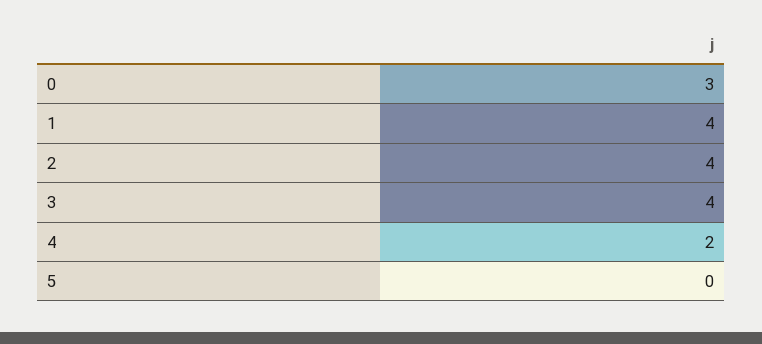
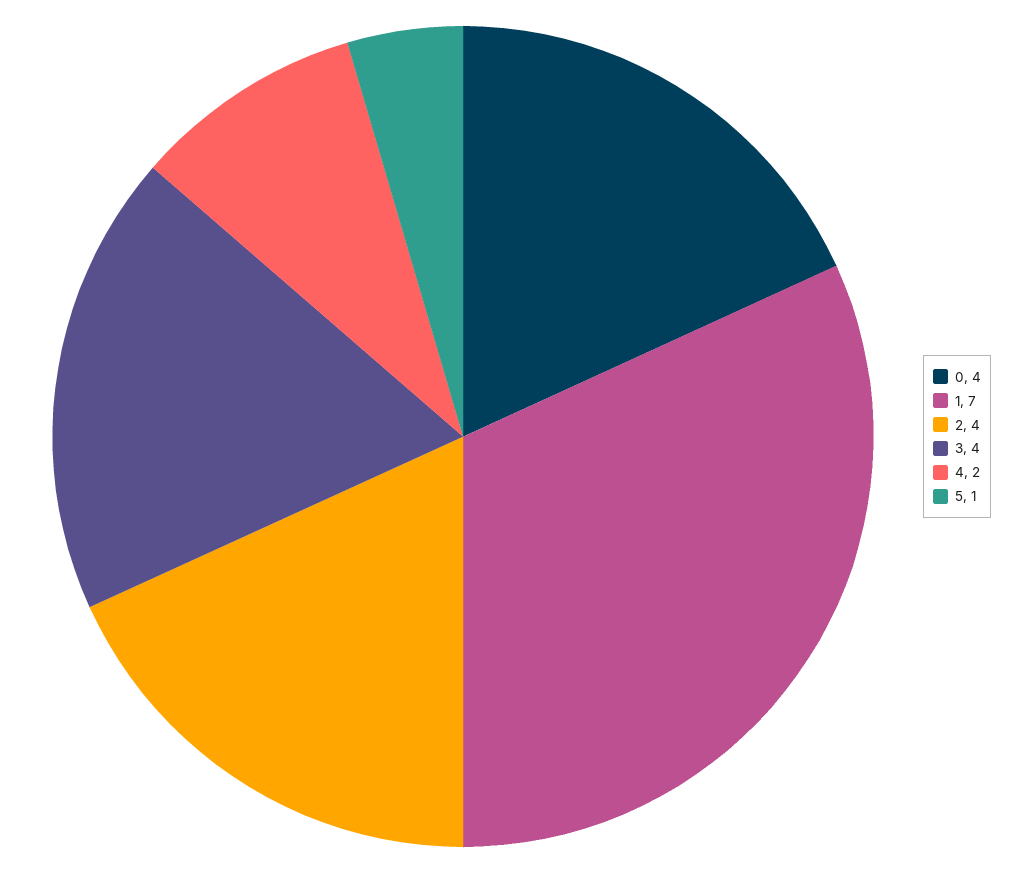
  {
-   "0": 3,
+   "0": 4,
-   "1": 4,
+   "1": 7,
    "2": 4,
    "3": 4,
    "4": 2,
-   "5": 0
+   "5": 1
  }

